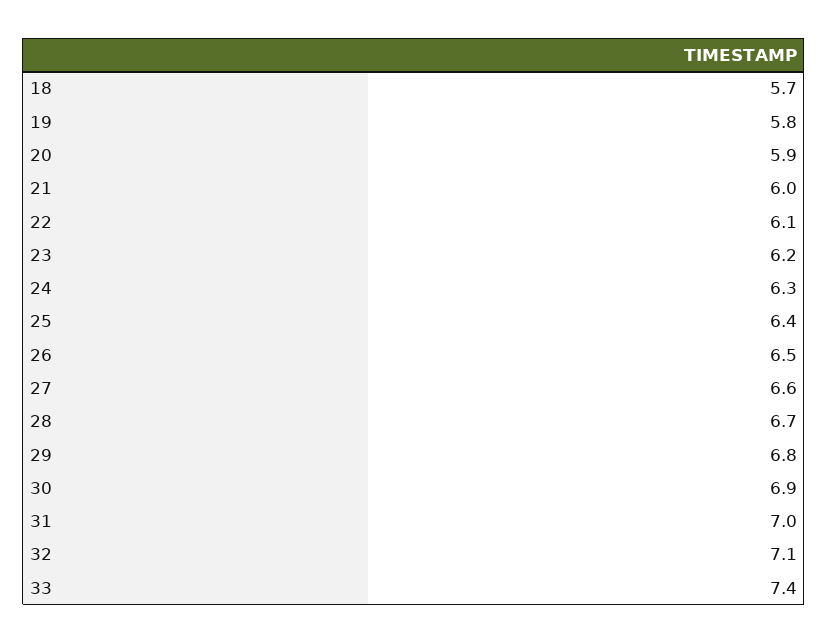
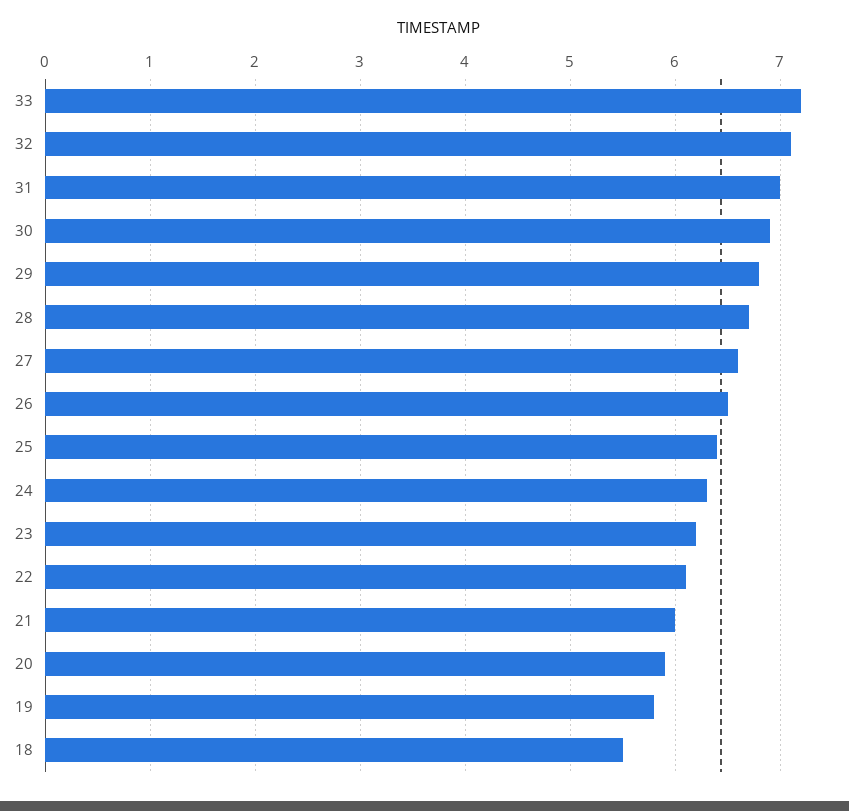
  {
-   "18": 5.7,
+   "18": 5.5,
    "19": 5.8,
    "20": 5.9,
    "21": 6,
    "22": 6.1,
    "23": 6.2,
    "24": 6.3,
    "25": 6.4,
    "26": 6.5,
    "27": 6.6,
    "28": 6.7,
    "29": 6.8,
    "30": 6.9,
    "31": 7,
    "32": 7.1,
-   "33": 7.4
+   "33": 7.2
  }

